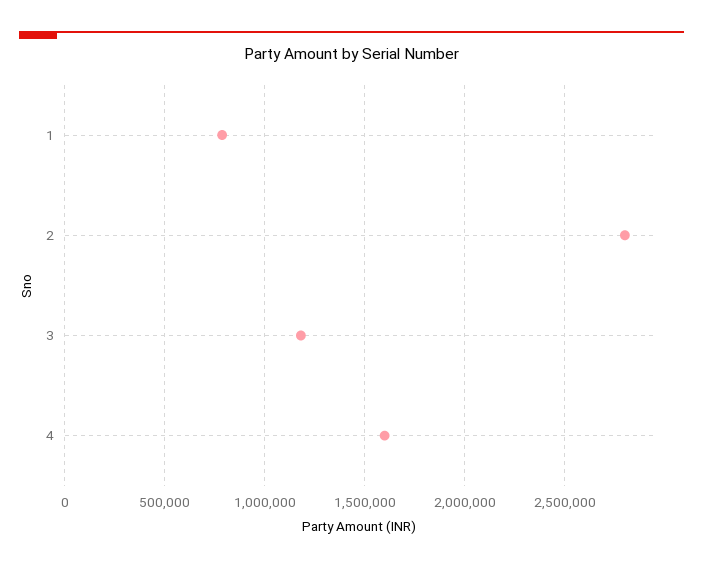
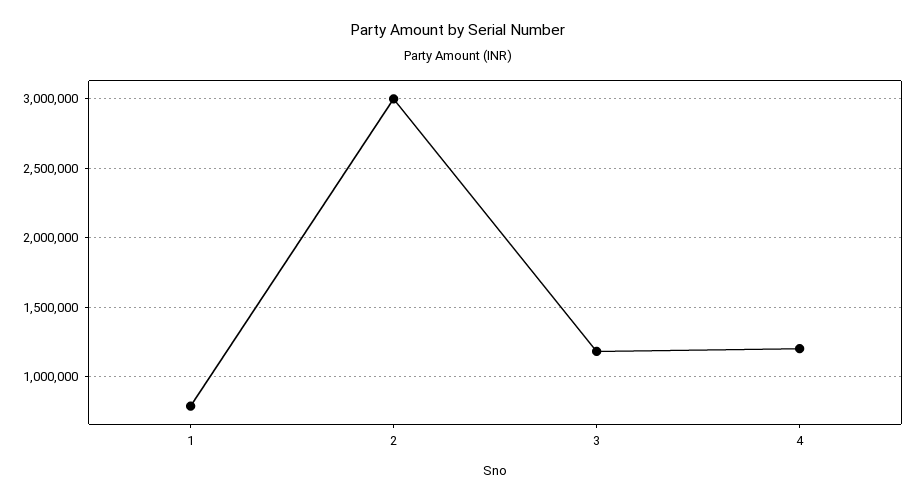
  {
    "1": 800000,
-   "2": 2800000,
+   "2": 3000000,
    "3": 1200000,
-   "4": 1600000
+   "4": 1200000
  }

